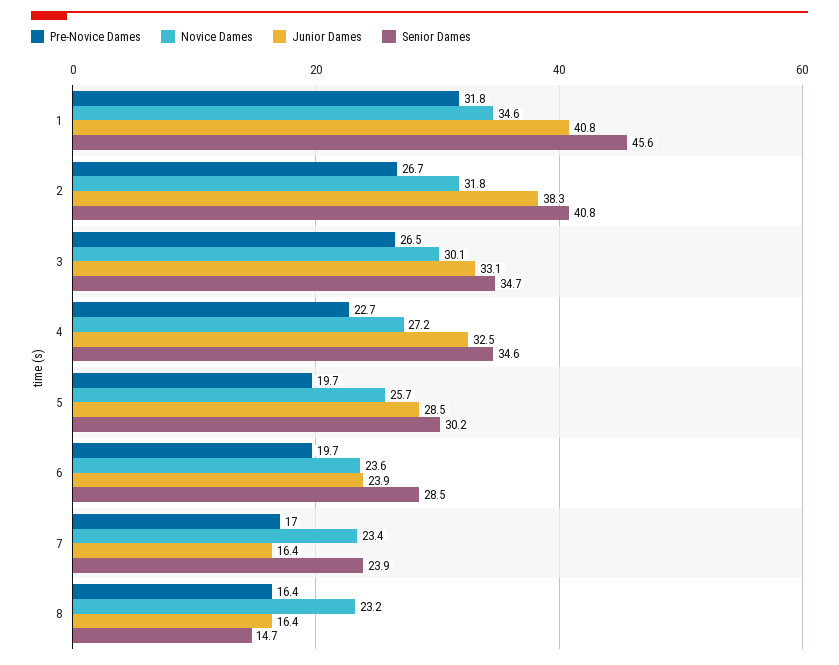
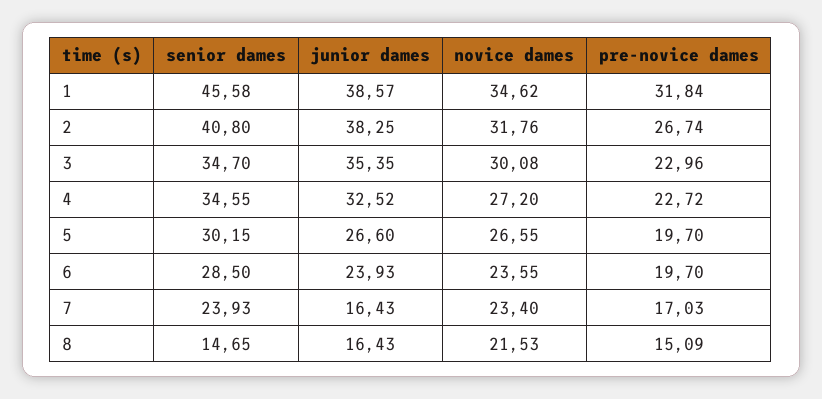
  {
    "Pre-Novice Dames": {
      "1": 31.84,
      "2": 26.74,
-     "3": 26.5,
+     "3": 22.96,
      "4": 22.72,
      "5": 19.7,
      "6": 19.7,
      "7": 17.03,
-     "8": 16.4
+     "8": 15.09
    },
    "Novice Dames": {
      "1": 34.62,
      "2": 31.76,
      "3": 30.08,
      "4": 27.2,
-     "5": 25.7,
+     "5": 26.55,
      "6": 23.55,
      "7": 23.4,
-     "8": 23.2
+     "8": 21.53
    },
    "Junior Dames": {
-     "1": 40.8,
+     "1": 38.57,
      "2": 38.25,
-     "3": 33.1,
+     "3": 35.35,
      "4": 32.52,
-     "5": 28.5,
+     "5": 26.6,
      "6": 23.93,
      "7": 16.43,
      "8": 16.43
    },
    "Senior Dames": {
      "1": 45.58,
      "2": 40.8,
      "3": 34.7,
      "4": 34.55,
      "5": 30.15,
      "6": 28.5,
      "7": 23.93,
      "8": 14.65
    }
  }

